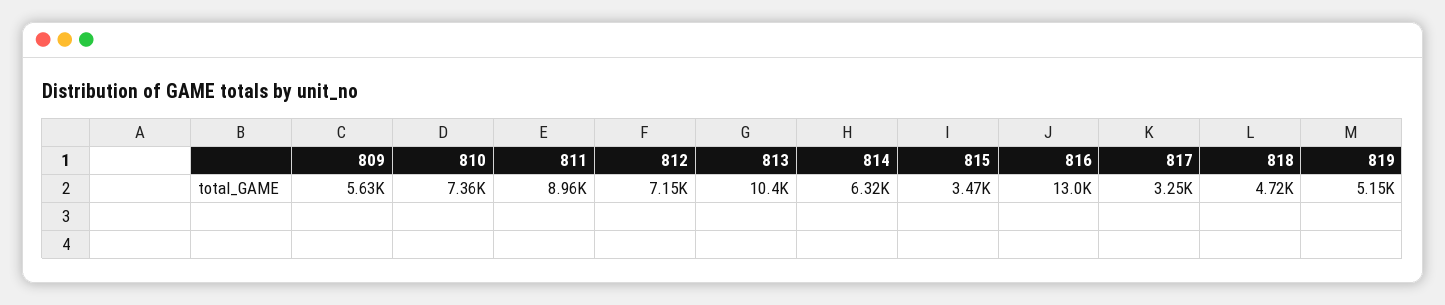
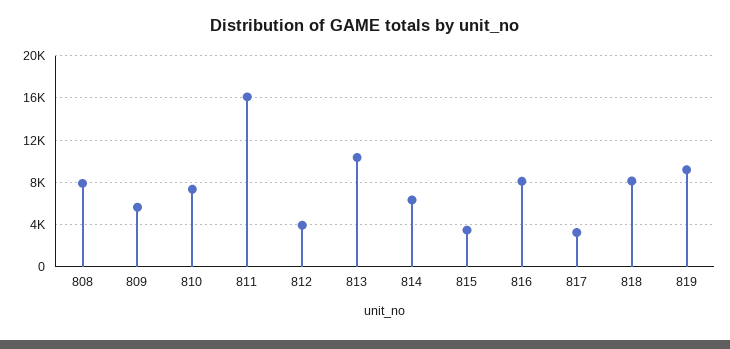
  {
    "809": 5630,
    "810": 7360,
-   "811": 8960,
+   "811": 16000,
-   "812": 7150,
+   "812": 4000,
    "813": 10400,
    "814": 6320,
    "815": 3470,
-   "816": 13000,
+   "816": 8000,
    "817": 3250,
-   "818": 4720,
+   "818": 8000,
-   "819": 5150
+   "819": 9000,
+   "808": 8000
  }

